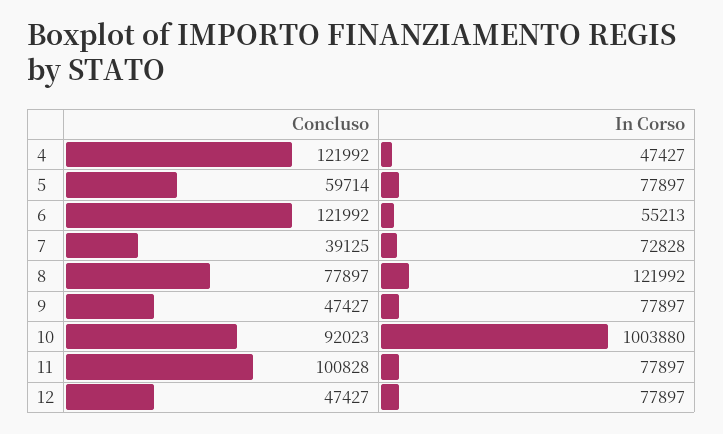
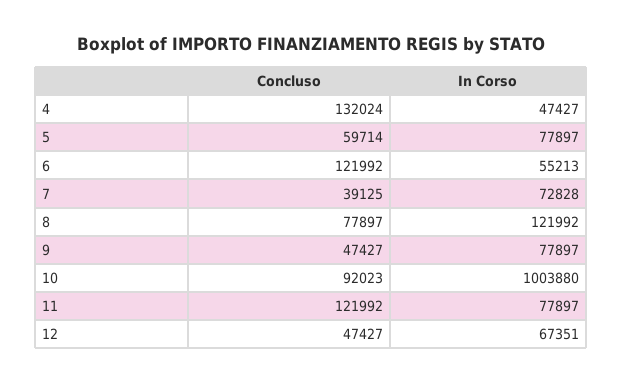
  {
    "Concluso": {
-     "4": 121992,
+     "4": 132024,
      "5": 59714,
      "6": 121992,
      "7": 39125,
      "8": 77897,
      "9": 47427,
      "10": 92023,
-     "11": 100828,
+     "11": 121992,
      "12": 47427
    },
    "In Corso": {
      "4": 47427,
      "5": 77897,
      "6": 55213,
      "7": 72828,
      "8": 121992,
      "9": 77897,
      "10": 1003880,
      "11": 77897,
-     "12": 77897
+     "12": 67351
    }
  }

